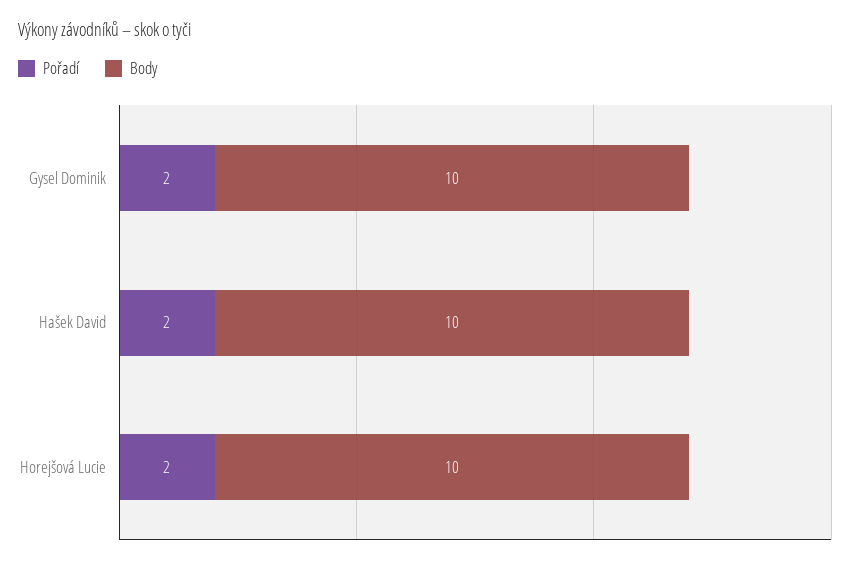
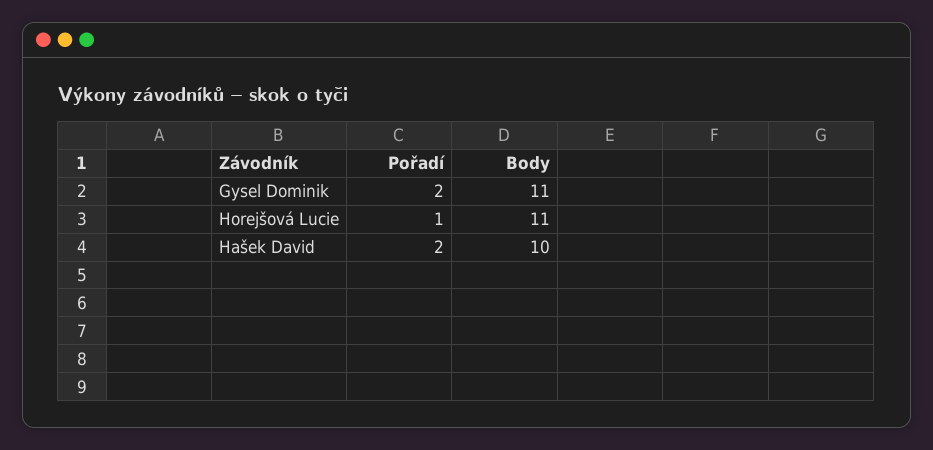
  {
    "Pořadí": {
      "Gysel Dominik": 2,
      "Hašek David": 2,
-     "Horejšová Lucie": 2
+     "Horejšová Lucie": 1
    },
    "Body": {
-     "Gysel Dominik": 10,
+     "Gysel Dominik": 11,
      "Hašek David": 10,
-     "Horejšová Lucie": 10
+     "Horejšová Lucie": 11
    }
  }

